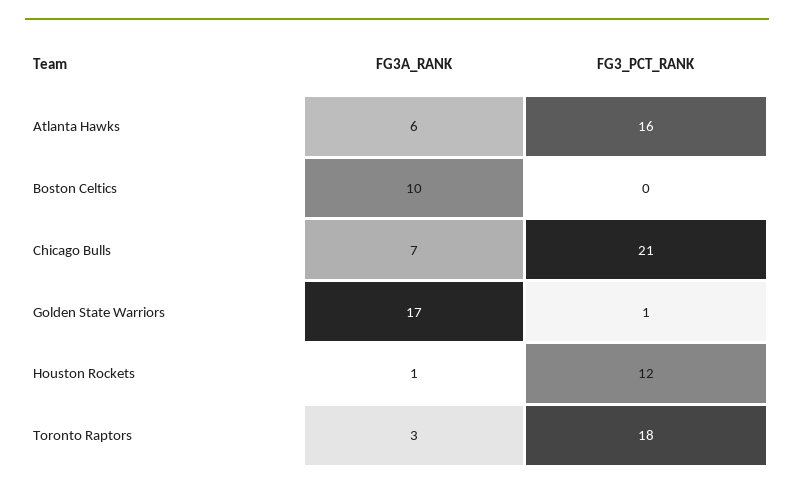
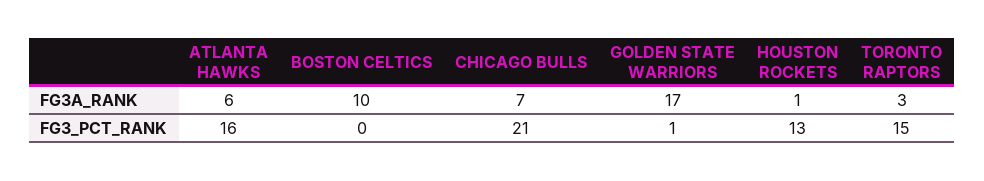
  {
    "FG3A_RANK": {
      "Atlanta Hawks": 6,
      "Boston Celtics": 10,
      "Chicago Bulls": 7,
      "Golden State Warriors": 17,
      "Houston Rockets": 1,
      "Toronto Raptors": 3
    },
    "FG3_PCT_RANK": {
      "Atlanta Hawks": 16,
      "Boston Celtics": 0,
      "Chicago Bulls": 21,
      "Golden State Warriors": 1,
-     "Houston Rockets": 12,
+     "Houston Rockets": 13,
-     "Toronto Raptors": 18
+     "Toronto Raptors": 15
    }
  }

